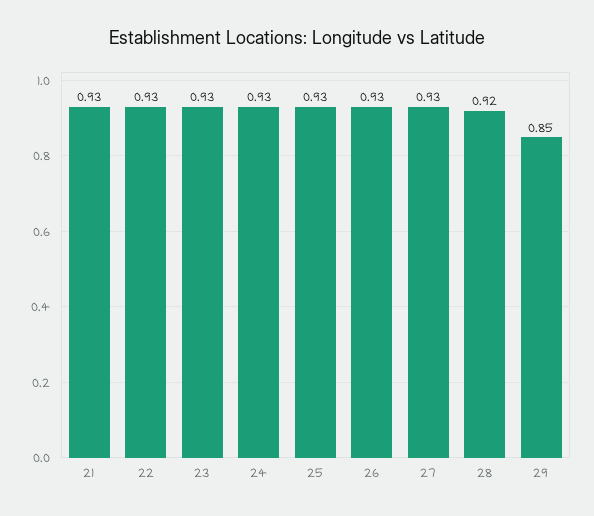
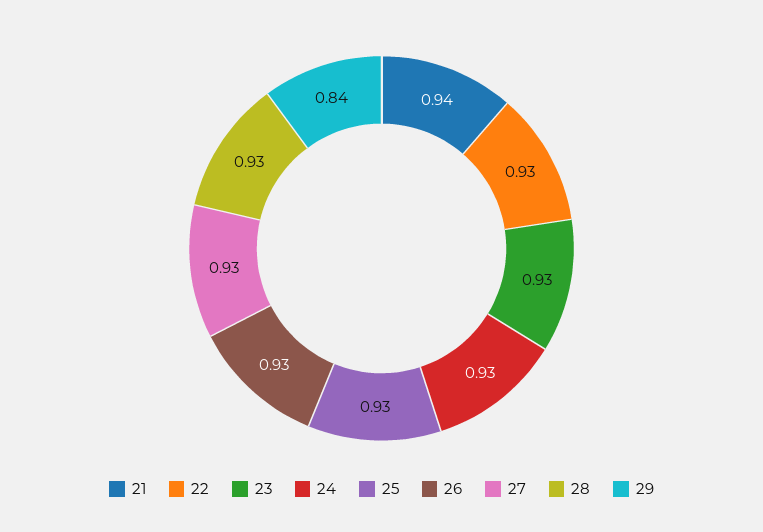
  {
-   "21": 0.93,
+   "21": 0.94,
    "22": 0.93,
    "23": 0.93,
    "24": 0.93,
    "25": 0.93,
    "26": 0.93,
    "27": 0.93,
-   "28": 0.92,
+   "28": 0.93,
-   "29": 0.85
+   "29": 0.84
  }

